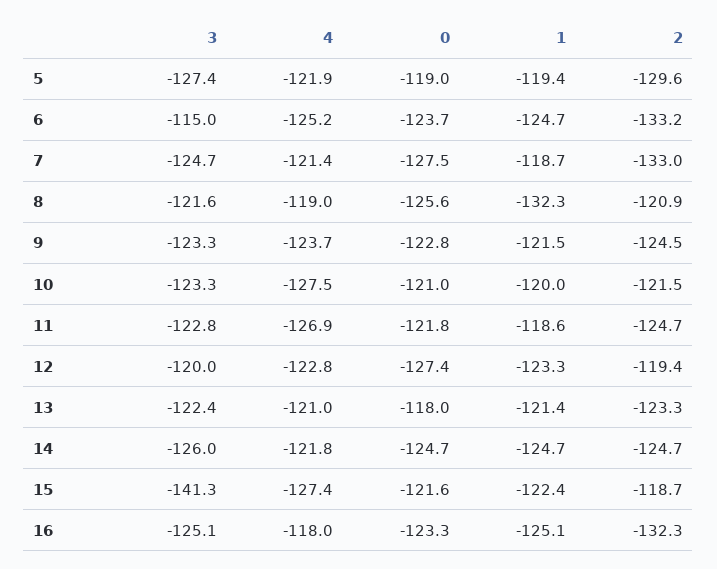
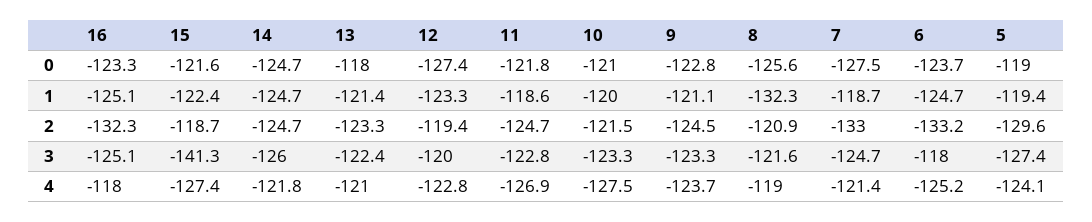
  {
    "3": {
      "5": -127.4,
-     "6": -115,
+     "6": -118,
      "7": -124.7,
      "8": -121.6,
      "9": -123.3,
      "10": -123.3,
      "11": -122.8,
      "12": -120,
      "13": -122.4,
      "14": -126,
      "15": -141.3,
      "16": -125.1
    },
    "4": {
-     "5": -121.9,
+     "5": -124.1,
      "6": -125.2,
      "7": -121.4,
      "8": -119,
      "9": -123.7,
      "10": -127.5,
      "11": -126.9,
      "12": -122.8,
      "13": -121,
      "14": -121.8,
      "15": -127.4,
      "16": -118
    },
    "0": {
      "5": -119,
      "6": -123.7,
      "7": -127.5,
      "8": -125.6,
      "9": -122.8,
      "10": -121,
      "11": -121.8,
      "12": -127.4,
      "13": -118,
      "14": -124.7,
      "15": -121.6,
      "16": -123.3
    },
    "1": {
      "5": -119.4,
      "6": -124.7,
      "7": -118.7,
      "8": -132.3,
-     "9": -121.5,
+     "9": -121.1,
      "10": -120,
      "11": -118.6,
      "12": -123.3,
      "13": -121.4,
      "14": -124.7,
      "15": -122.4,
      "16": -125.1
    },
    "2": {
      "5": -129.6,
      "6": -133.2,
      "7": -133,
      "8": -120.9,
      "9": -124.5,
      "10": -121.5,
      "11": -124.7,
      "12": -119.4,
      "13": -123.3,
      "14": -124.7,
      "15": -118.7,
      "16": -132.3
    }
  }

